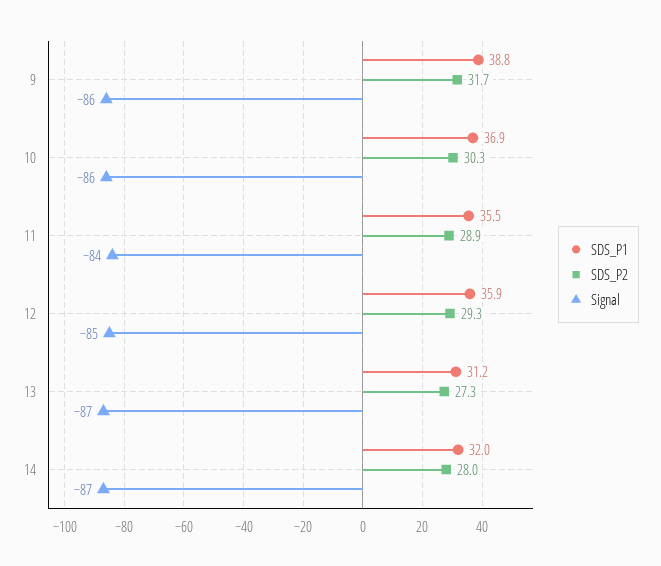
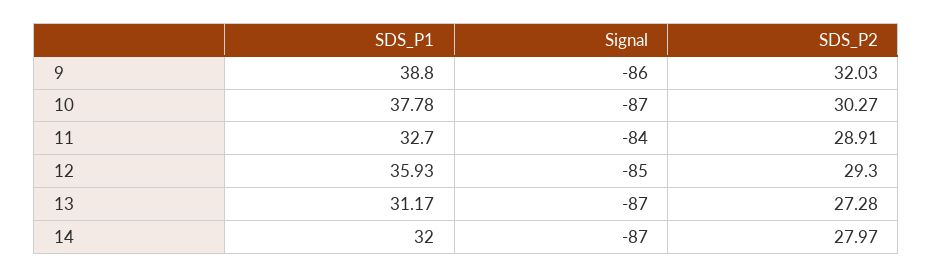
  {
    "SDS_P1": {
      "9": 38.8,
-     "10": 36.9,
+     "10": 37.78,
-     "11": 35.5,
+     "11": 32.7,
      "12": 35.93,
      "13": 31.17,
      "14": 32
    },
    "SDS_P2": {
-     "9": 31.7,
+     "9": 32.03,
      "10": 30.27,
      "11": 28.91,
      "12": 29.3,
      "13": 27.28,
      "14": 27.97
    },
    "Signal": {
      "9": -86,
-     "10": -86,
+     "10": -87,
      "11": -84,
      "12": -85,
      "13": -87,
      "14": -87
    }
  }

